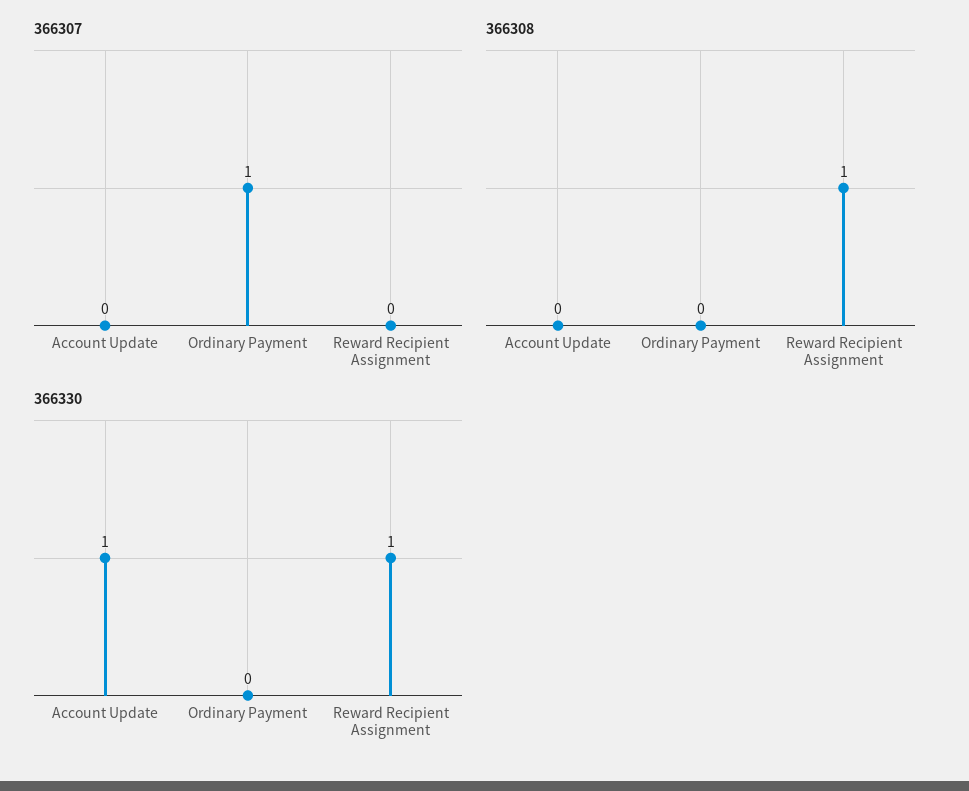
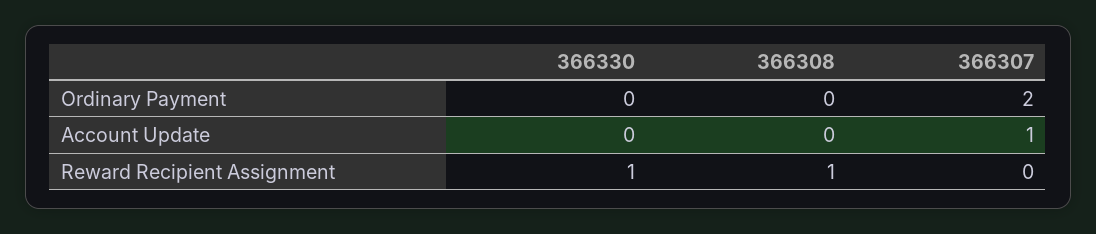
  {
    "366307": {
-     "Account Update": 0,
+     "Account Update": 1,
-     "Ordinary Payment": 1,
+     "Ordinary Payment": 2,
      "Reward Recipient Assignment": 0
    },
    "366308": {
      "Account Update": 0,
      "Ordinary Payment": 0,
      "Reward Recipient Assignment": 1
    },
    "366330": {
-     "Account Update": 1,
+     "Account Update": 0,
      "Ordinary Payment": 0,
      "Reward Recipient Assignment": 1
    }
  }

